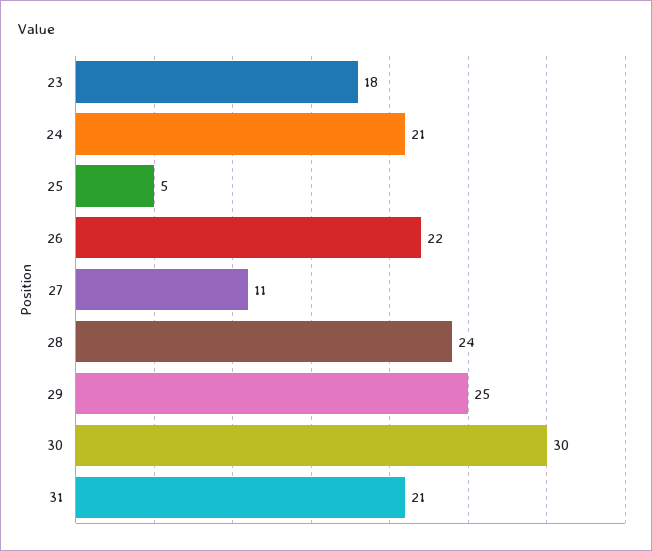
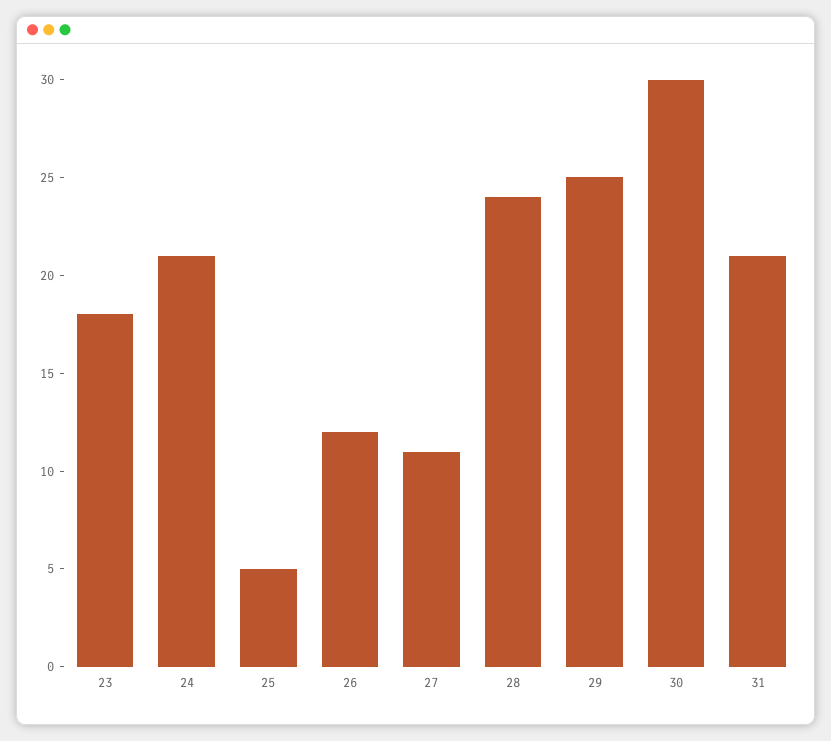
  {
    "23": 18,
    "24": 21,
    "25": 5,
-   "26": 22,
+   "26": 12,
    "27": 11,
    "28": 24,
    "29": 25,
    "30": 30,
    "31": 21
  }

